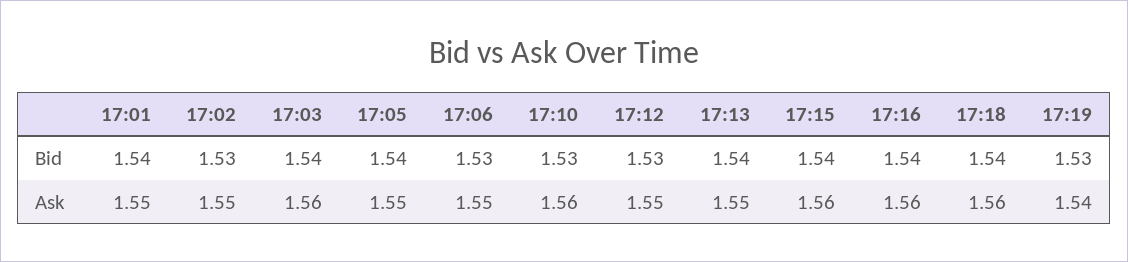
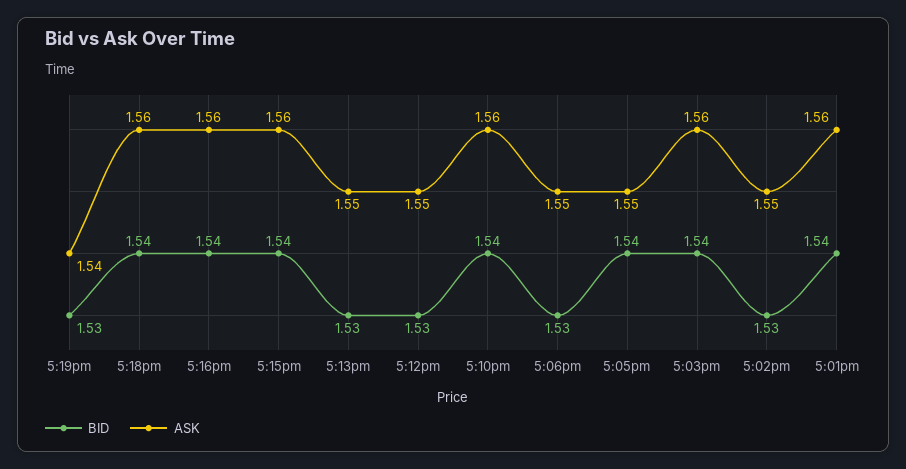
  {
    "Bid": {
      "17:01": 1.54,
      "17:02": 1.53,
      "17:03": 1.54,
      "17:05": 1.54,
      "17:06": 1.53,
-     "17:10": 1.53,
+     "17:10": 1.54,
      "17:12": 1.53,
-     "17:13": 1.54,
+     "17:13": 1.53,
      "17:15": 1.54,
      "17:16": 1.54,
      "17:18": 1.54,
      "17:19": 1.53
    },
    "Ask": {
-     "17:01": 1.55,
+     "17:01": 1.56,
      "17:02": 1.55,
      "17:03": 1.56,
      "17:05": 1.55,
      "17:06": 1.55,
      "17:10": 1.56,
      "17:12": 1.55,
      "17:13": 1.55,
      "17:15": 1.56,
      "17:16": 1.56,
      "17:18": 1.56,
      "17:19": 1.54
    }
  }

